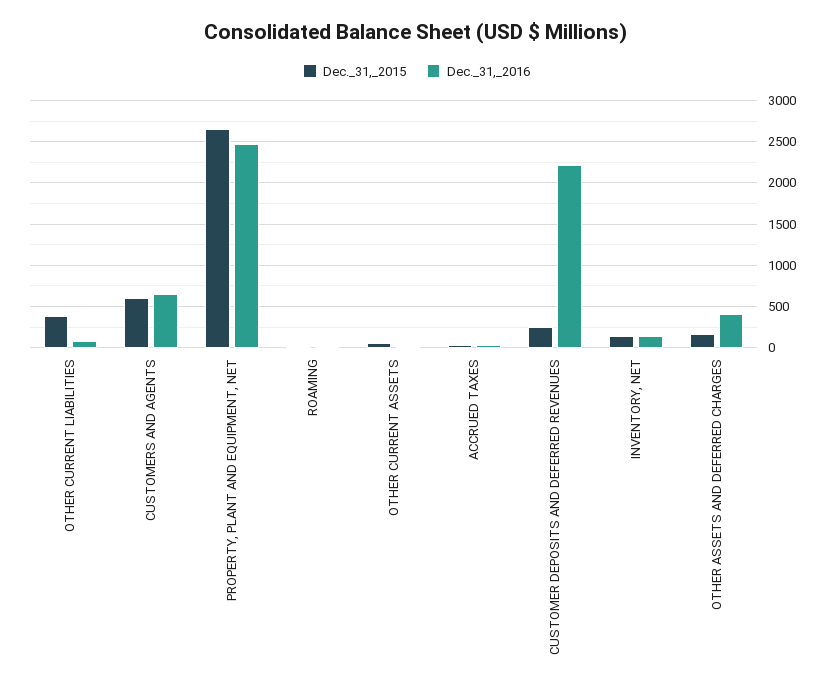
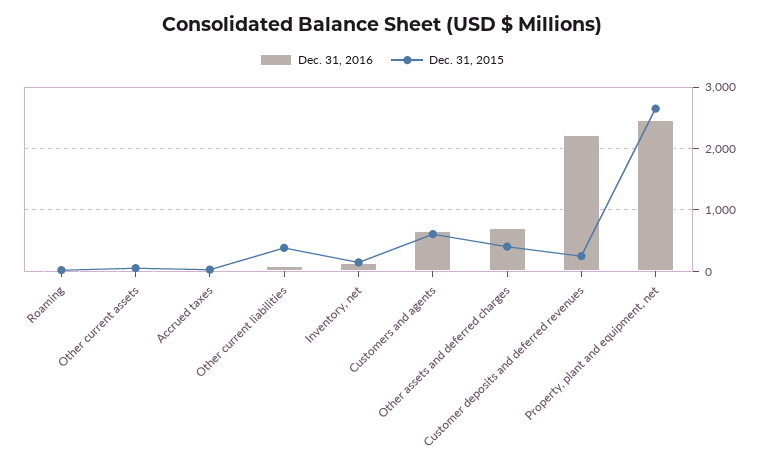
  {
    "Dec._31,_2015": {
      "OTHER CURRENT LIABILITIES": 400,
      "CUSTOMERS AND AGENTS": 600,
      "PROPERTY, PLANT AND EQUIPMENT, NET": 2600,
      "ROAMING": 0,
      "OTHER CURRENT ASSETS": 100,
      "ACCRUED TAXES": 0,
      "CUSTOMER DEPOSITS AND DEFERRED REVENUES": 300,
      "INVENTORY, NET": 100,
-     "OTHER ASSETS AND DEFERRED CHARGES": 200
+     "OTHER ASSETS AND DEFERRED CHARGES": 400
    },
    "Dec._31,_2016": {
      "OTHER CURRENT LIABILITIES": 100,
      "CUSTOMERS AND AGENTS": 700,
      "PROPERTY, PLANT AND EQUIPMENT, NET": 2500,
      "ROAMING": 0,
      "OTHER CURRENT ASSETS": 0,
      "ACCRUED TAXES": 0,
      "CUSTOMER DEPOSITS AND DEFERRED REVENUES": 2200,
      "INVENTORY, NET": 100,
-     "OTHER ASSETS AND DEFERRED CHARGES": 400
+     "OTHER ASSETS AND DEFERRED CHARGES": 700
    }
  }

